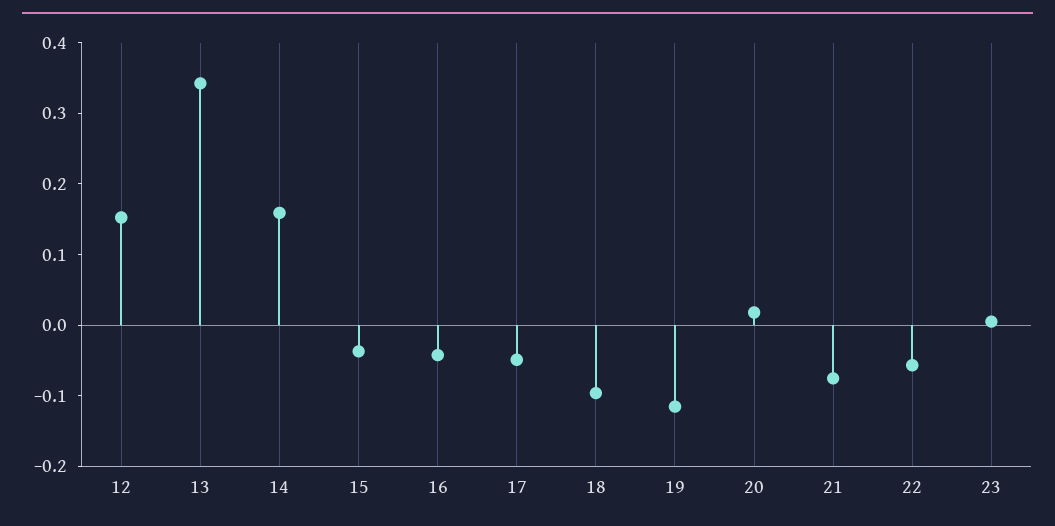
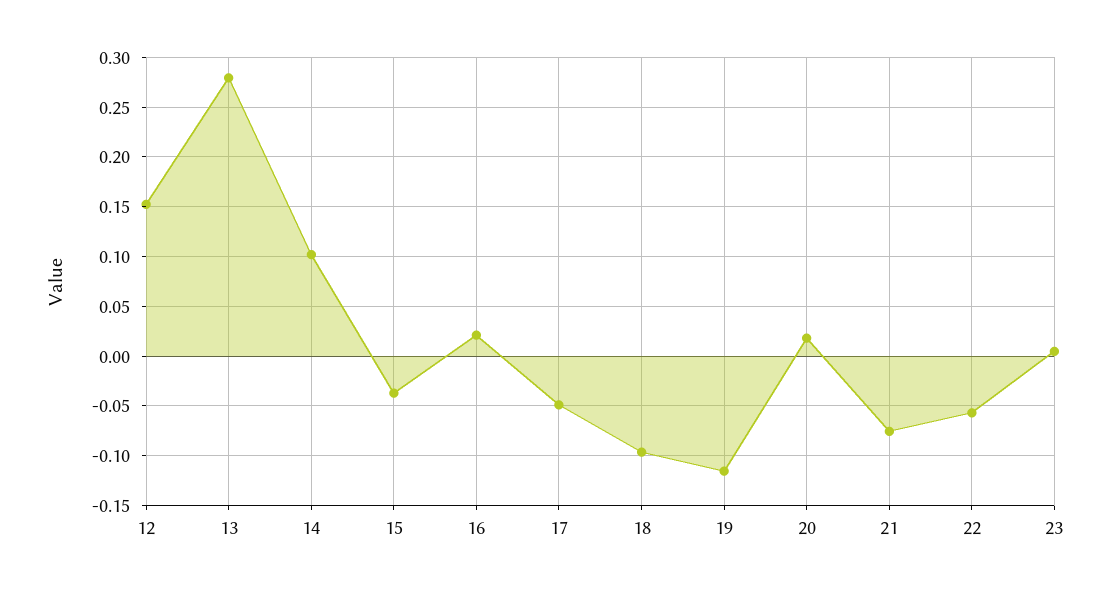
  {
    "12": 0.15,
-   "13": 0.34,
+   "13": 0.28,
-   "14": 0.16,
+   "14": 0.1,
    "15": -0.04,
-   "16": -0.04,
+   "16": 0.02,
    "17": -0.05,
    "18": -0.1,
    "19": -0.12,
    "20": 0.02,
    "21": -0.08,
    "22": -0.06,
    "23": 0
  }

